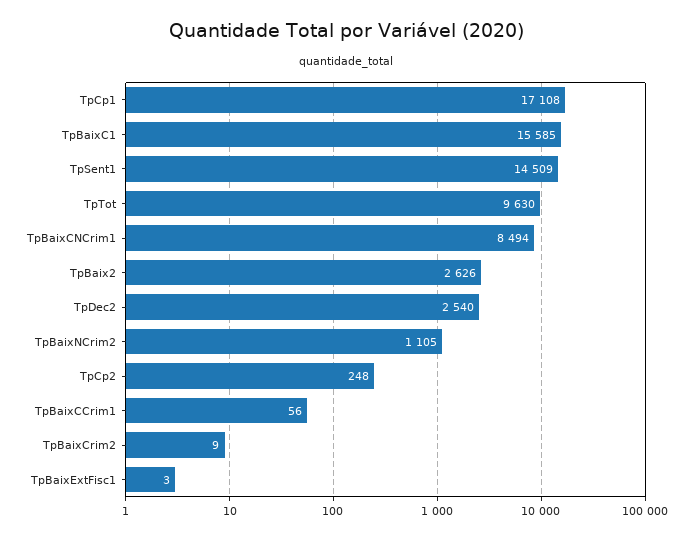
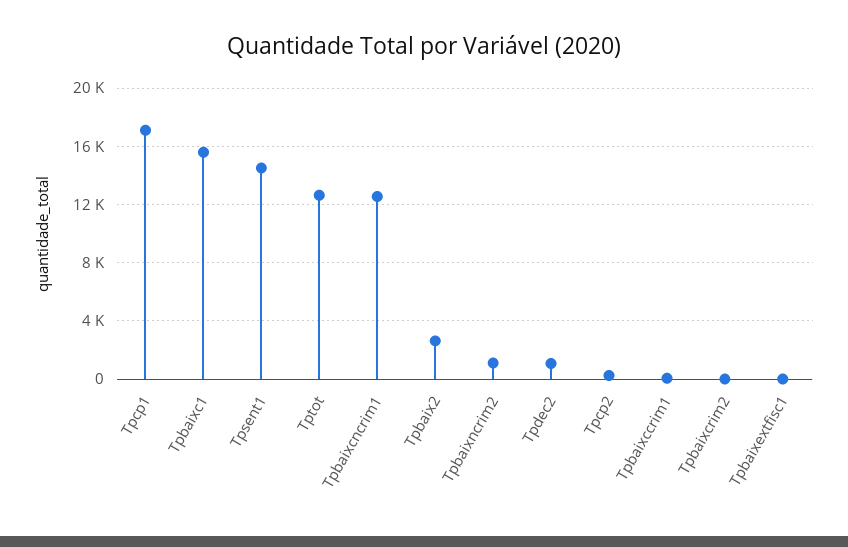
  {
    "TpCp1": 17108,
    "TpBaixC1": 15585,
    "TpSent1": 14509,
-   "TpTot": 9630,
+   "TpTot": 12500,
-   "TpBaixCNCrim1": 8494,
+   "TpBaixCNCrim1": 12500,
    "TpBaix2": 2626,
-   "TpDec2": 2540,
+   "TpDec2": 1000,
    "TpBaixNCrim2": 1105,
    "TpCp2": 248,
    "TpBaixCCrim1": 56,
    "TpBaixCrim2": 9,
    "TpBaixExtFisc1": 3
  }

